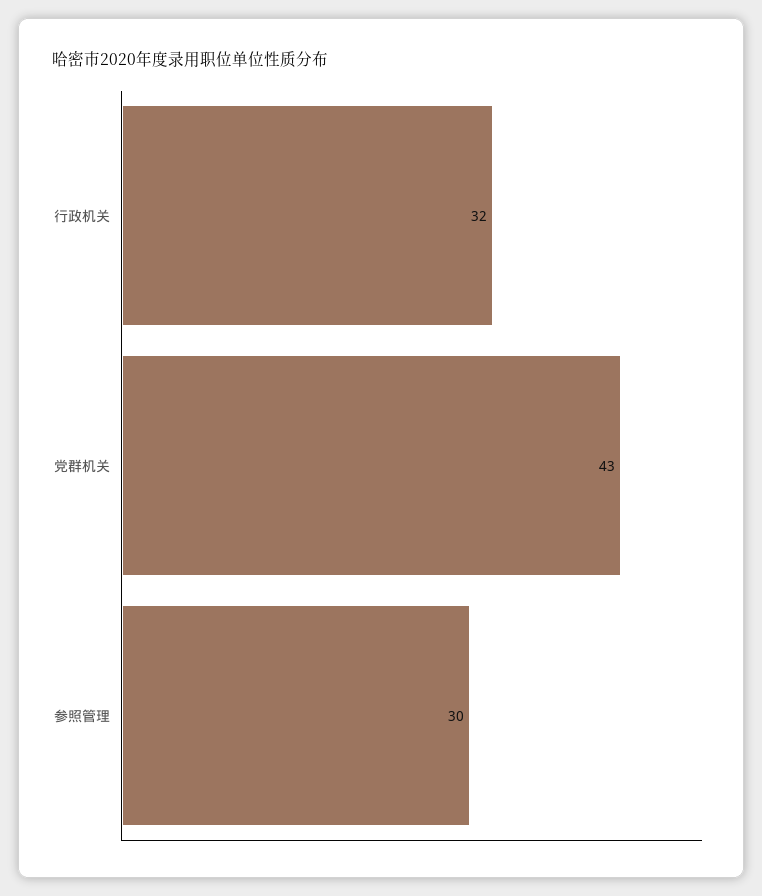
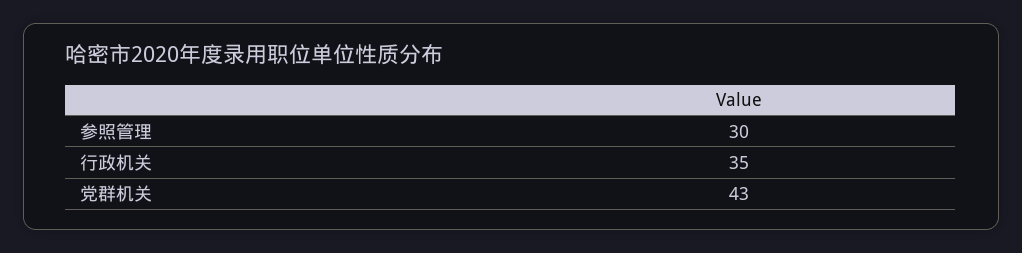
  {
-   "行政机关": 32,
+   "行政机关": 35,
    "党群机关": 43,
    "参照管理": 30
  }

